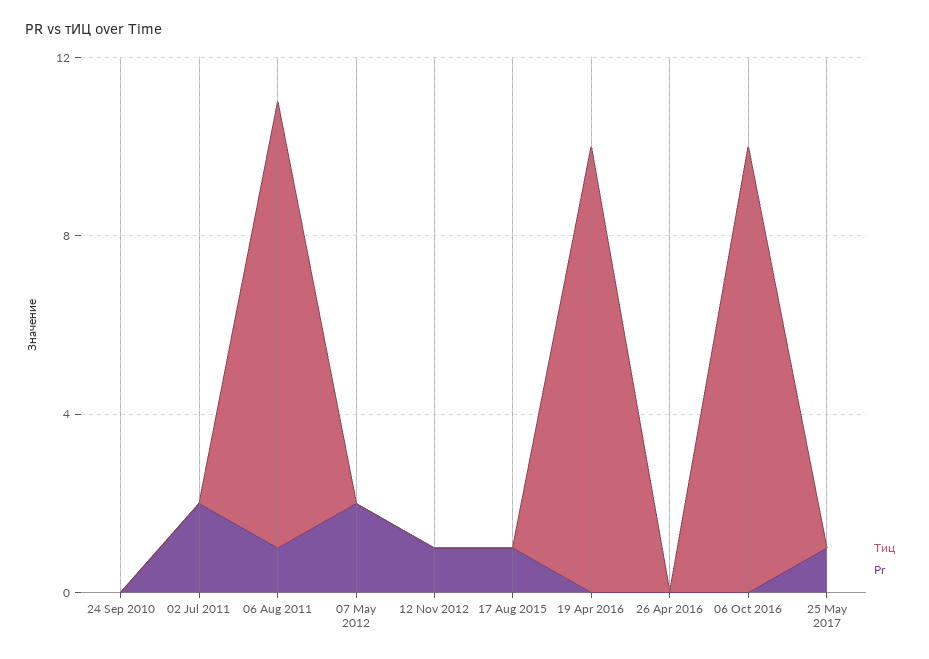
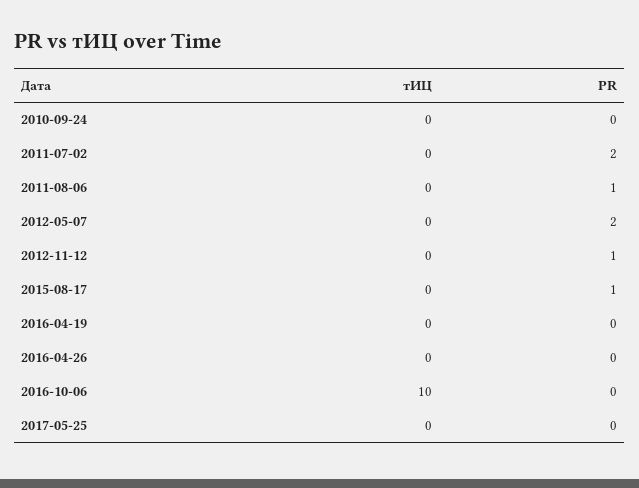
  {
    "Тиц": {
      "24 Sep 2010": 0,
      "02 Jul 2011": 0,
-     "06 Aug 2011": 10,
+     "06 Aug 2011": 0,
      "07 May 2012": 0,
      "12 Nov 2012": 0,
      "17 Aug 2015": 0,
-     "19 Apr 2016": 10,
+     "19 Apr 2016": 0,
      "26 Apr 2016": 0,
      "06 Oct 2016": 10,
      "25 May 2017": 0
    },
    "Pr": {
      "24 Sep 2010": 0,
      "02 Jul 2011": 2,
      "06 Aug 2011": 1,
      "07 May 2012": 2,
      "12 Nov 2012": 1,
      "17 Aug 2015": 1,
      "19 Apr 2016": 0,
      "26 Apr 2016": 0,
      "06 Oct 2016": 0,
-     "25 May 2017": 1
+     "25 May 2017": 0
    }
  }

